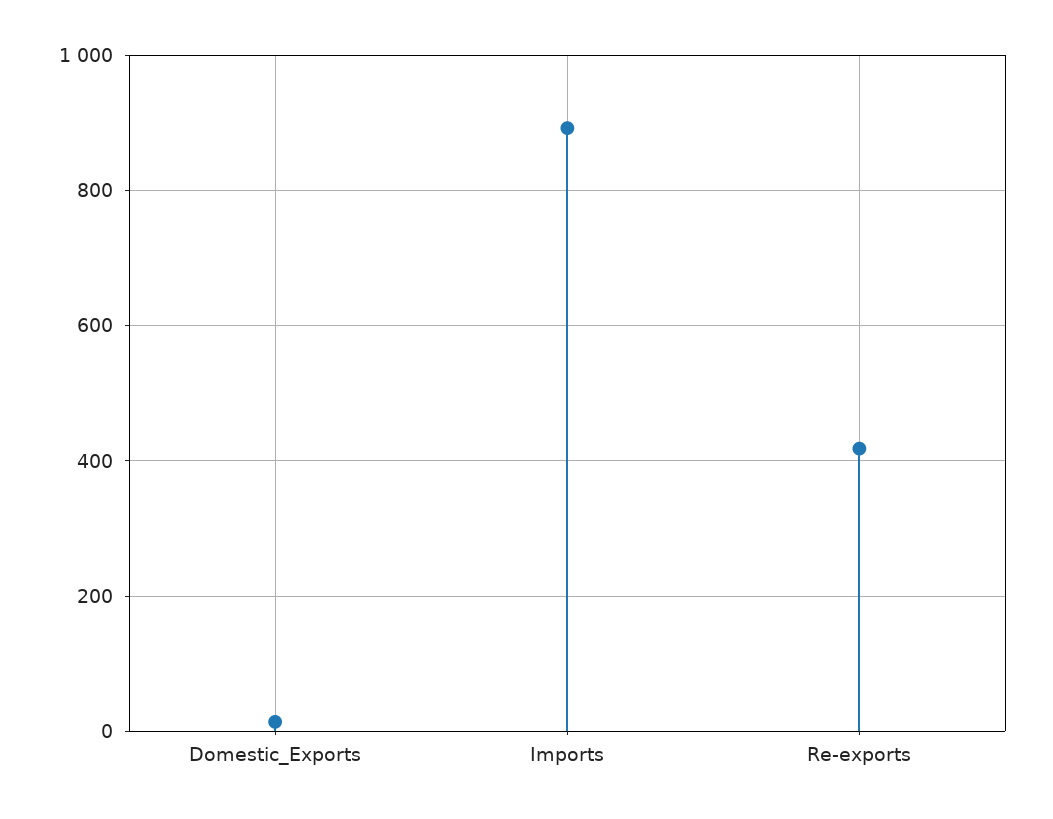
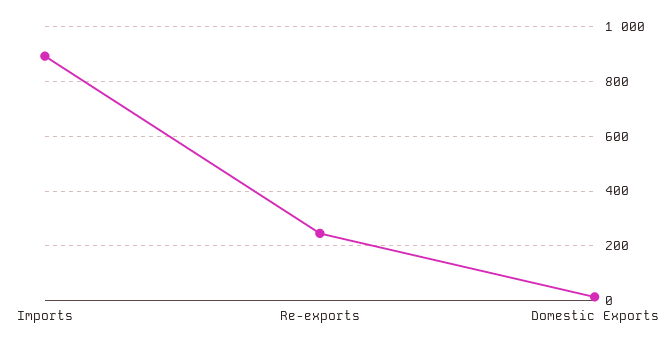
  {
    "Domestic_Exports": 20,
    "Imports": 900,
-   "Re-exports": 420
+   "Re-exports": 250
  }

